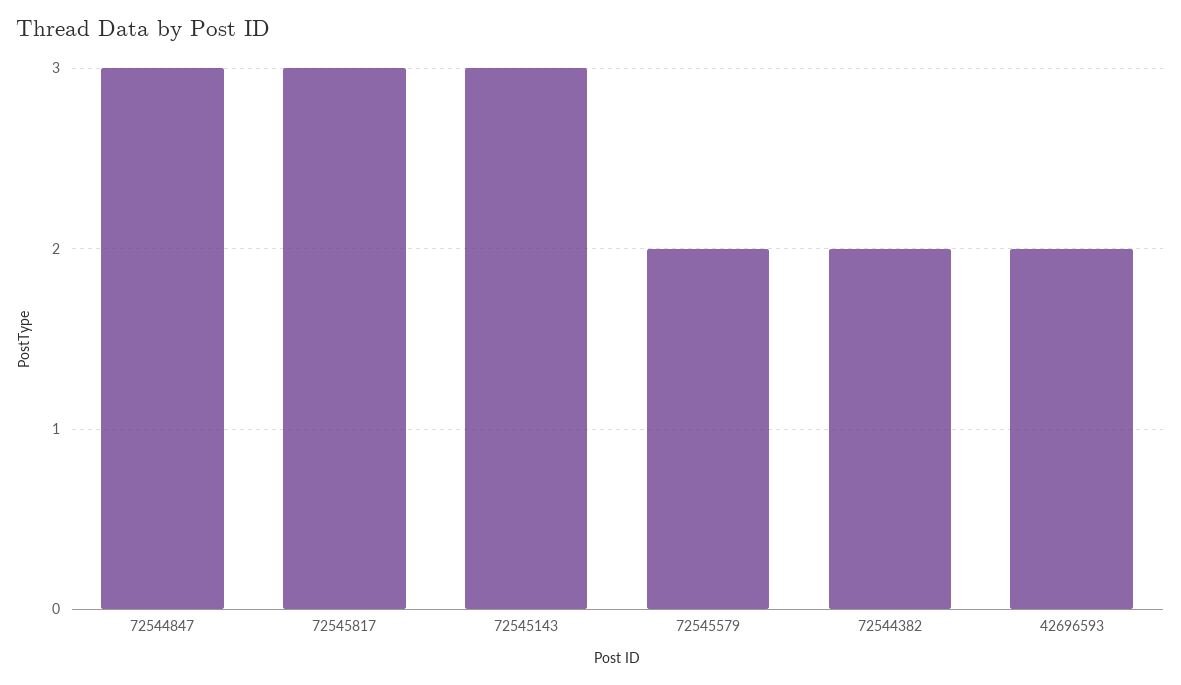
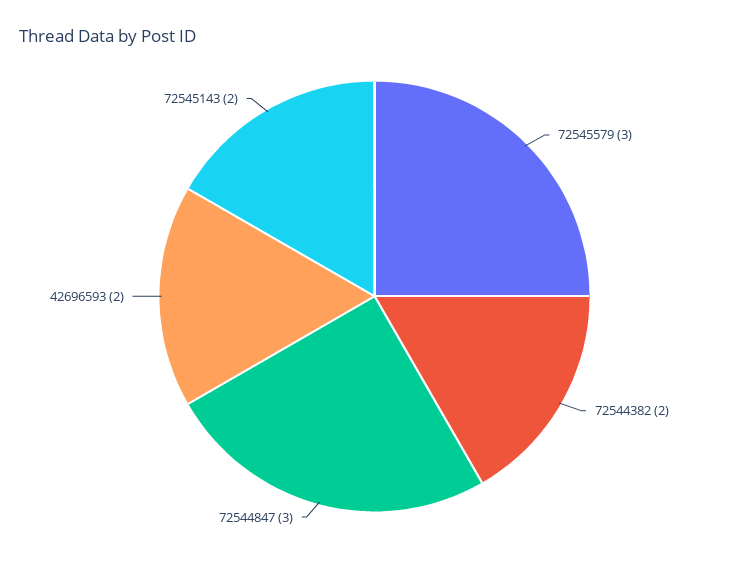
  {
    "72544847": 3,
-   "72545817": 3,
-   "72545143": 3,
+   "72545143": 2,
-   "72545579": 2,
+   "72545579": 3,
    "72544382": 2,
    "42696593": 2
  }

